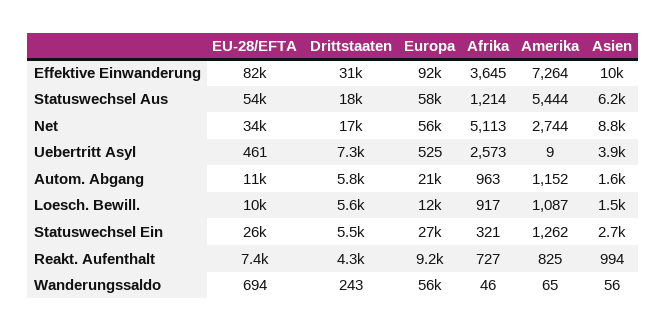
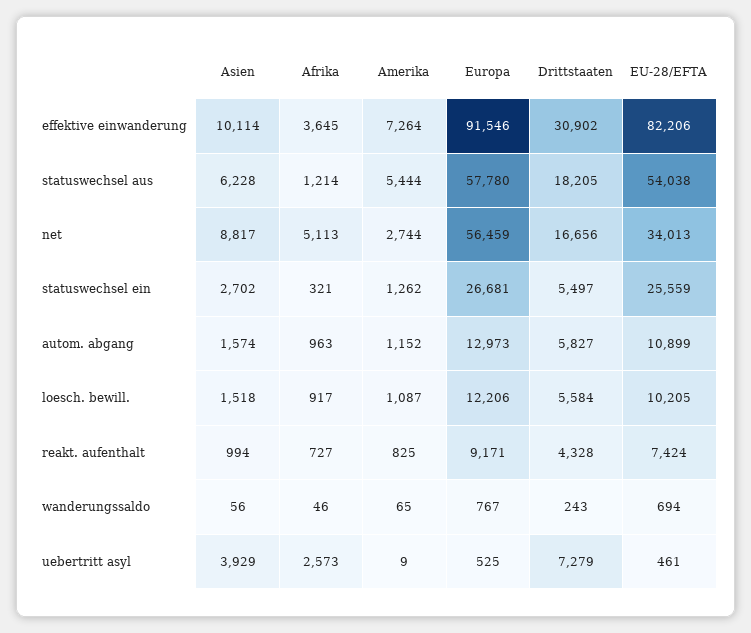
  {
    "EU-28/EFTA": {
      "Effektive Einwanderung": 82206,
      "Statuswechsel Aus": 54038,
      "Net": 34013,
      "Uebertritt Asyl": 461,
      "Autom. Abgang": 10899,
      "Loesch. Bewill.": 10205,
      "Statuswechsel Ein": 25559,
      "Reakt. Aufenthalt": 7424,
      "Wanderungssaldo": 694
    },
    "Drittstaaten": {
      "Effektive Einwanderung": 30902,
      "Statuswechsel Aus": 18205,
      "Net": 16656,
      "Uebertritt Asyl": 7279,
      "Autom. Abgang": 5827,
      "Loesch. Bewill.": 5584,
      "Statuswechsel Ein": 5497,
      "Reakt. Aufenthalt": 4328,
      "Wanderungssaldo": 243
    },
    "Europa": {
      "Effektive Einwanderung": 91546,
      "Statuswechsel Aus": 57780,
      "Net": 56459,
      "Uebertritt Asyl": 525,
-     "Autom. Abgang": 21000,
+     "Autom. Abgang": 12973,
      "Loesch. Bewill.": 12206,
      "Statuswechsel Ein": 26681,
      "Reakt. Aufenthalt": 9171,
-     "Wanderungssaldo": 56000
+     "Wanderungssaldo": 767
    },
    "Afrika": {
      "Effektive Einwanderung": 3645,
      "Statuswechsel Aus": 1214,
      "Net": 5113,
      "Uebertritt Asyl": 2573,
      "Autom. Abgang": 963,
      "Loesch. Bewill.": 917,
      "Statuswechsel Ein": 321,
      "Reakt. Aufenthalt": 727,
      "Wanderungssaldo": 46
    },
    "Amerika": {
      "Effektive Einwanderung": 7264,
      "Statuswechsel Aus": 5444,
      "Net": 2744,
      "Uebertritt Asyl": 9,
      "Autom. Abgang": 1152,
      "Loesch. Bewill.": 1087,
      "Statuswechsel Ein": 1262,
      "Reakt. Aufenthalt": 825,
      "Wanderungssaldo": 65
    },
    "Asien": {
      "Effektive Einwanderung": 10114,
      "Statuswechsel Aus": 6228,
      "Net": 8817,
      "Uebertritt Asyl": 3929,
      "Autom. Abgang": 1574,
      "Loesch. Bewill.": 1518,
      "Statuswechsel Ein": 2702,
      "Reakt. Aufenthalt": 994,
      "Wanderungssaldo": 56
    }
  }

